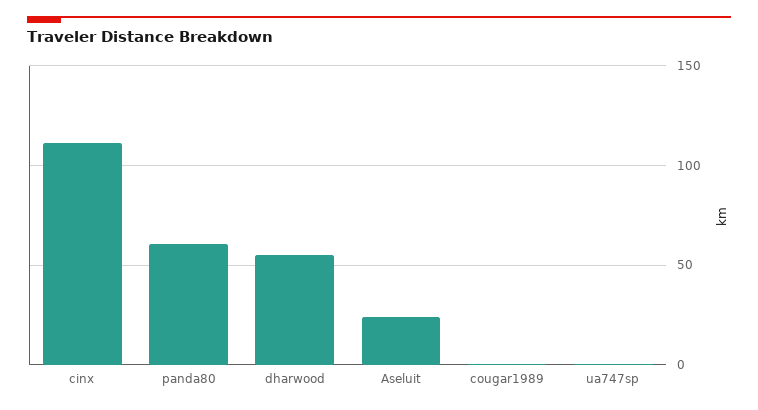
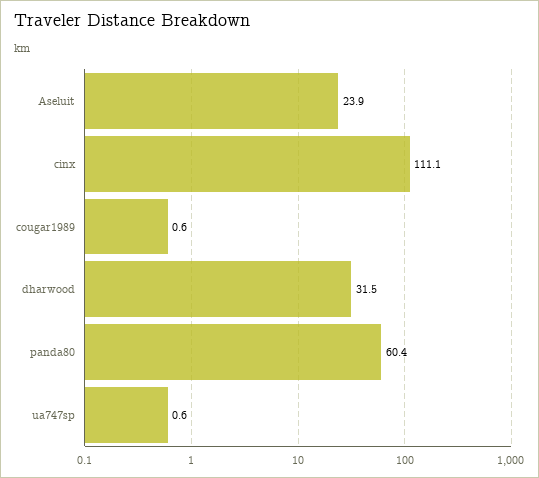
  {
    "cinx": 111.1,
    "panda80": 60.4,
-   "dharwood": 55,
+   "dharwood": 31.5,
    "Aseluit": 23.9,
    "cougar1989": 0.6,
    "ua747sp": 0.6
  }

